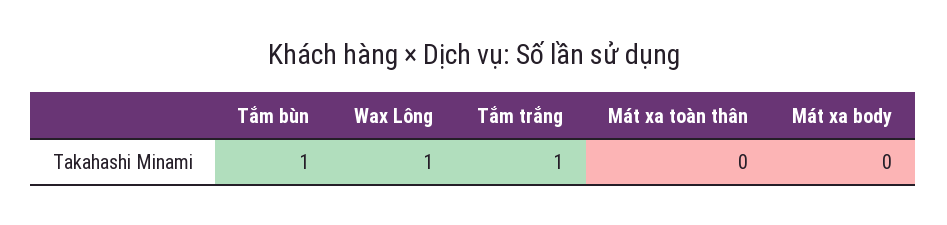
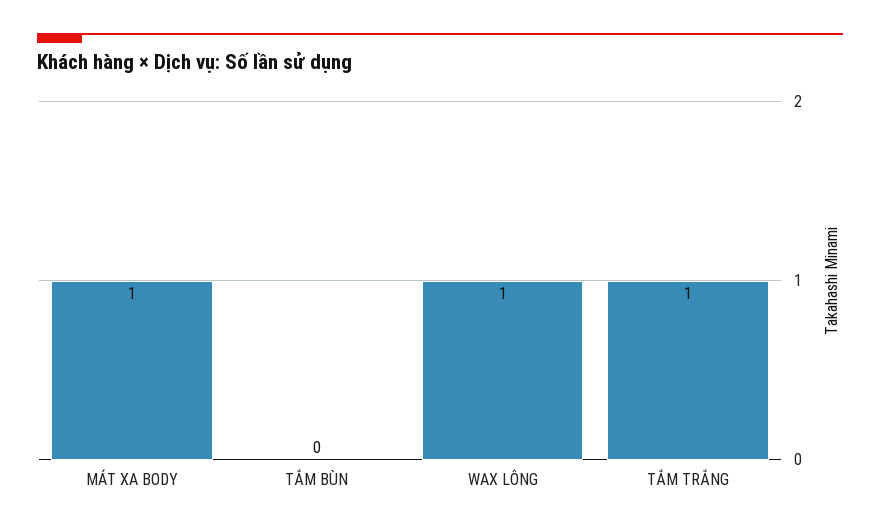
  {
-   "Tắm bùn": 1,
+   "Tắm bùn": 0,
    "Wax Lông": 1,
    "Tắm trắng": 1,
-   "Mát xa toàn thân": 0,
-   "Mát xa body": 0
+   "Mát xa body": 1
  }

